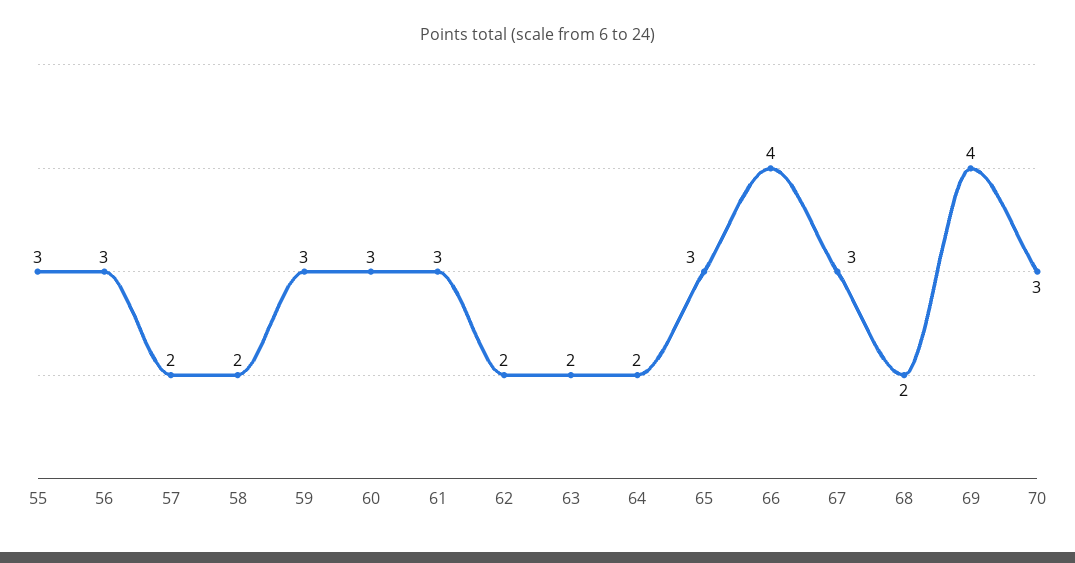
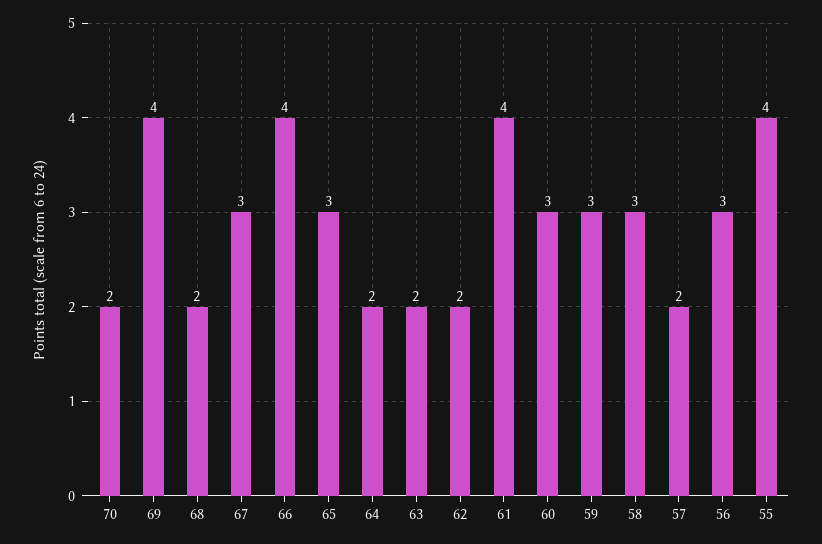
  {
-   "55": 3,
+   "55": 4,
    "56": 3,
    "57": 2,
-   "58": 2,
+   "58": 3,
    "59": 3,
    "60": 3,
-   "61": 3,
+   "61": 4,
    "62": 2,
    "63": 2,
    "64": 2,
    "65": 3,
    "66": 4,
    "67": 3,
    "68": 2,
    "69": 4,
-   "70": 3
+   "70": 2
  }

